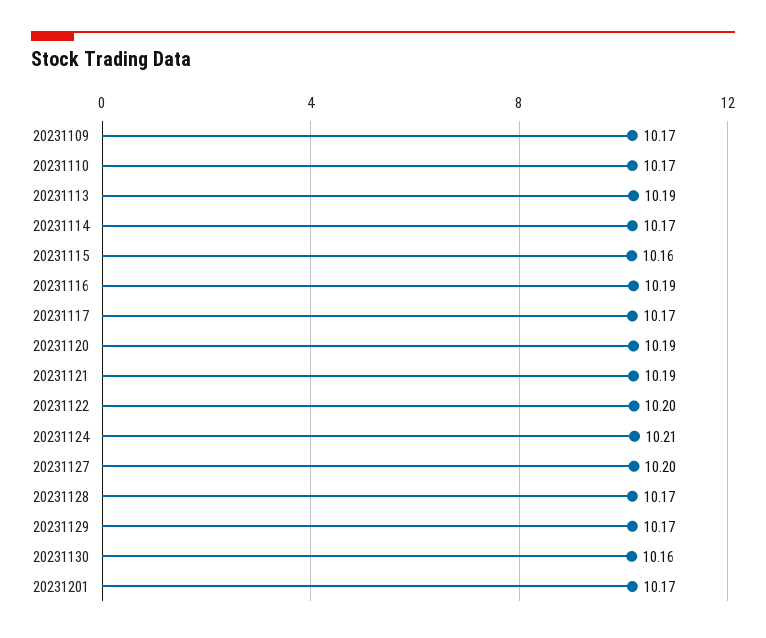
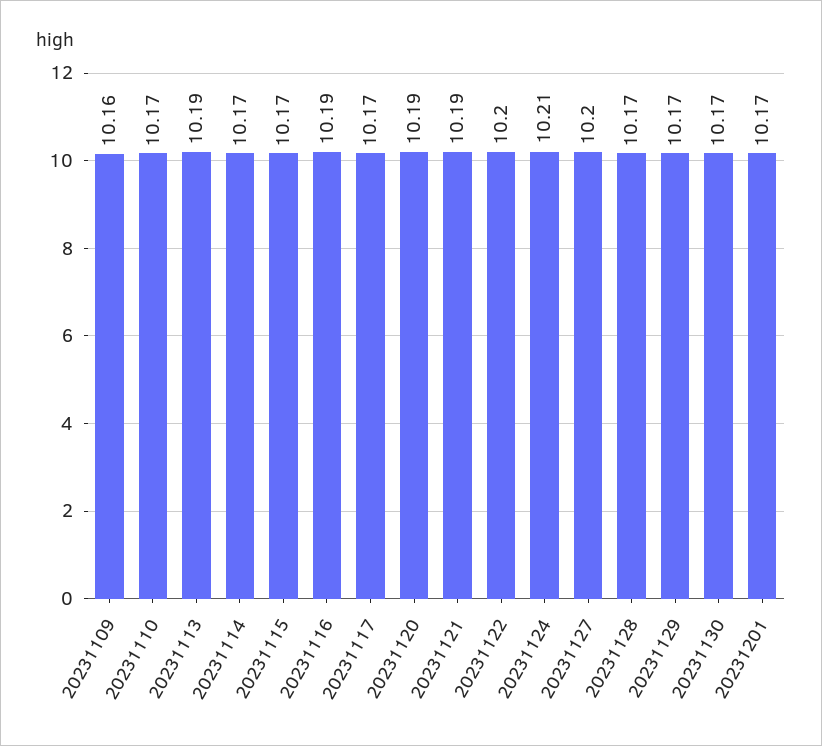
  {
-   "20231109": 10.17,
+   "20231109": 10.16,
    "20231110": 10.17,
    "20231113": 10.19,
    "20231114": 10.17,
-   "20231115": 10.16,
+   "20231115": 10.17,
    "20231116": 10.19,
    "20231117": 10.17,
    "20231120": 10.19,
    "20231121": 10.19,
    "20231122": 10.2,
    "20231124": 10.21,
    "20231127": 10.2,
    "20231128": 10.17,
    "20231129": 10.17,
-   "20231130": 10.16,
+   "20231130": 10.17,
    "20231201": 10.17
  }

